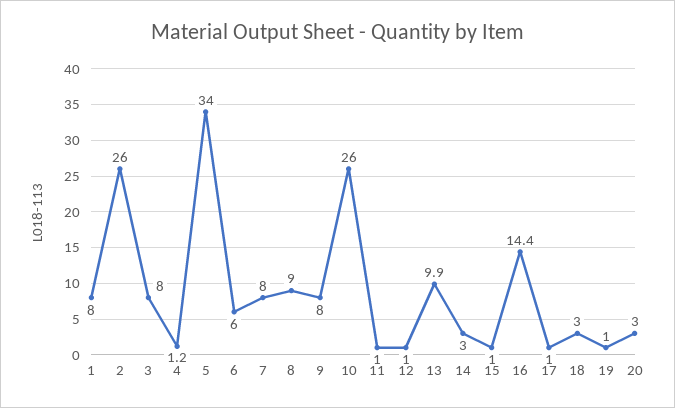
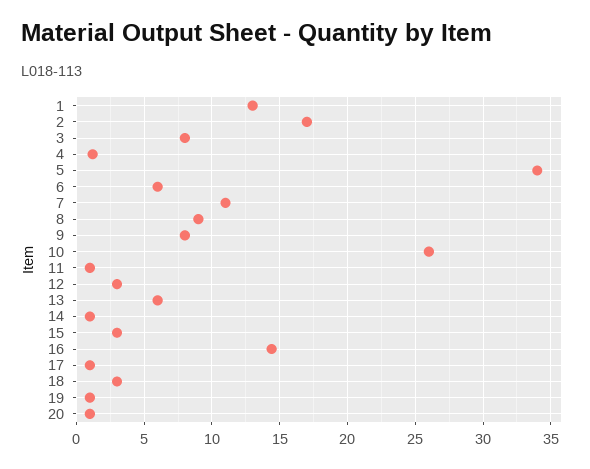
  {
-   "1": 8,
+   "1": 13,
-   "2": 26,
+   "2": 17,
    "3": 8,
    "4": 1.2,
    "5": 34,
    "6": 6,
-   "7": 8,
+   "7": 11,
    "8": 9,
    "9": 8,
    "10": 26,
    "11": 1,
-   "12": 1,
+   "12": 3,
-   "13": 9.9,
+   "13": 6,
-   "14": 3,
+   "14": 1,
-   "15": 1,
+   "15": 3,
    "16": 14.4,
    "17": 1,
    "18": 3,
    "19": 1,
-   "20": 3
+   "20": 1
  }

